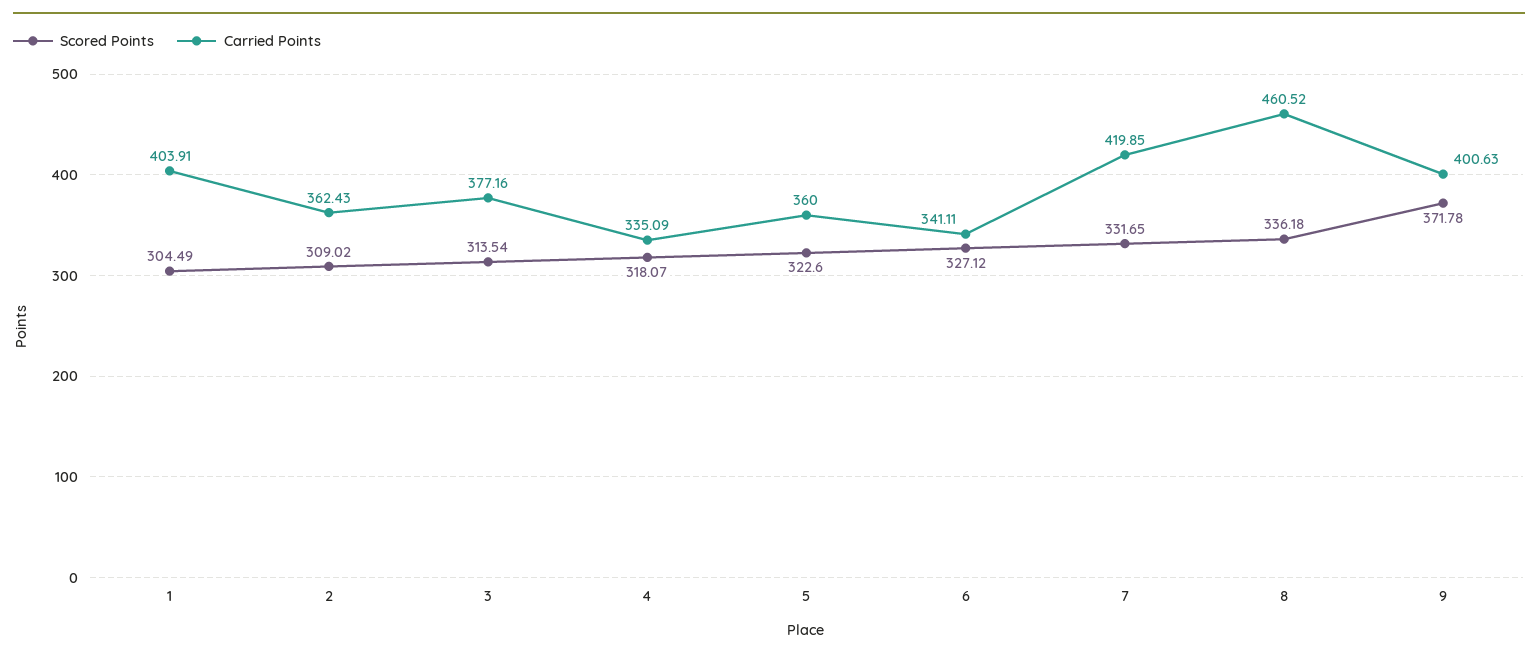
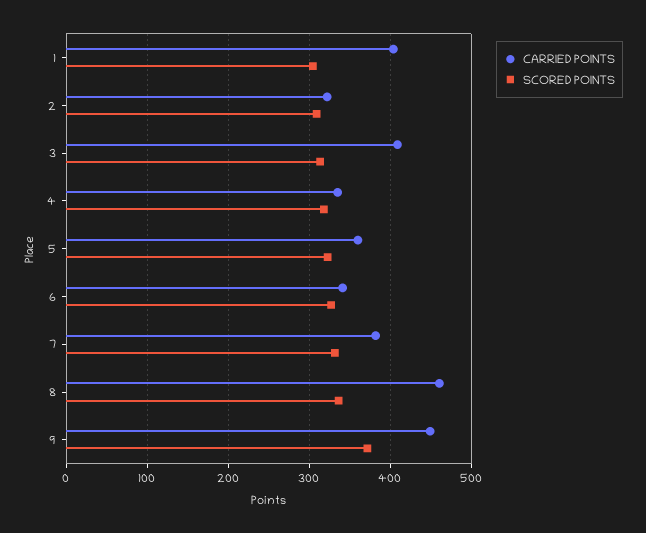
  {
    "Scored Points": {
      "1": 304.49,
      "2": 309.02,
      "3": 313.54,
      "4": 318.07,
      "5": 322.6,
      "6": 327.12,
      "7": 331.65,
      "8": 336.18,
      "9": 371.78
    },
    "Carried Points": {
      "1": 403.91,
-     "2": 362.43,
+     "2": 320,
-     "3": 377.16,
+     "3": 410,
      "4": 335.09,
      "5": 360,
      "6": 341.11,
-     "7": 419.85,
+     "7": 380,
      "8": 460.52,
-     "9": 400.63
+     "9": 450
    }
  }

